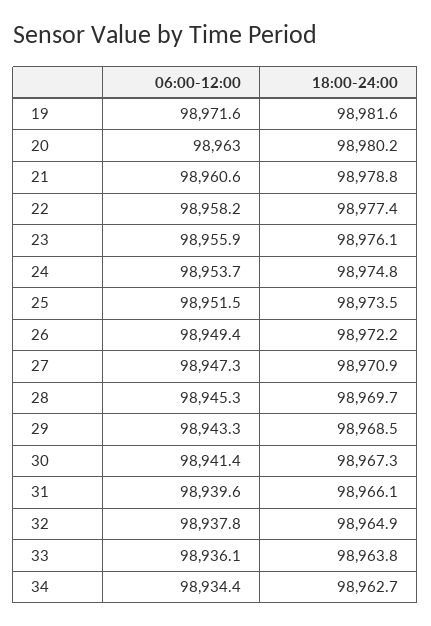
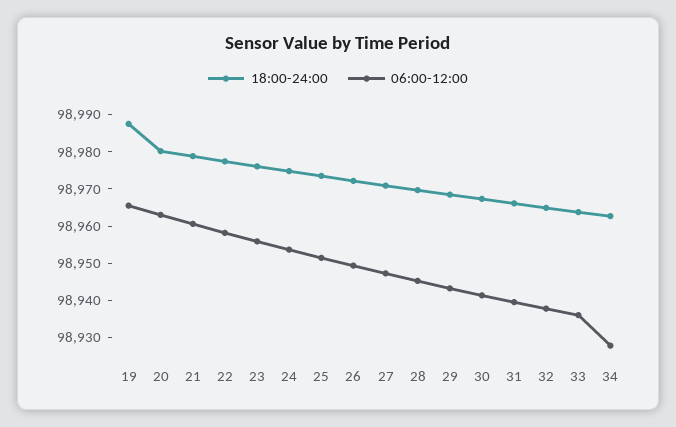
  {
    "06:00-12:00": {
-     "19": 98971.6,
+     "19": 98965,
      "20": 98963,
      "21": 98960.6,
      "22": 98958.2,
      "23": 98955.9,
      "24": 98953.7,
      "25": 98951.5,
      "26": 98949.4,
      "27": 98947.3,
      "28": 98945.3,
      "29": 98943.3,
      "30": 98941.4,
      "31": 98939.6,
      "32": 98937.8,
      "33": 98936.1,
-     "34": 98934.4
+     "34": 98927.5
    },
    "18:00-24:00": {
-     "19": 98981.6,
+     "19": 98987.5,
      "20": 98980.2,
      "21": 98978.8,
      "22": 98977.4,
      "23": 98976.1,
      "24": 98974.8,
      "25": 98973.5,
      "26": 98972.2,
      "27": 98970.9,
      "28": 98969.7,
      "29": 98968.5,
      "30": 98967.3,
      "31": 98966.1,
      "32": 98964.9,
      "33": 98963.8,
      "34": 98962.7
    }
  }

